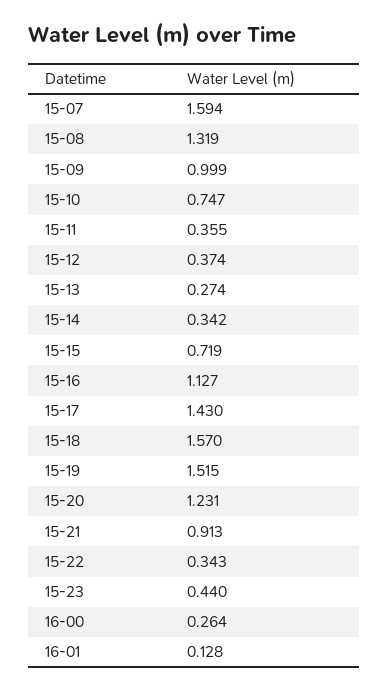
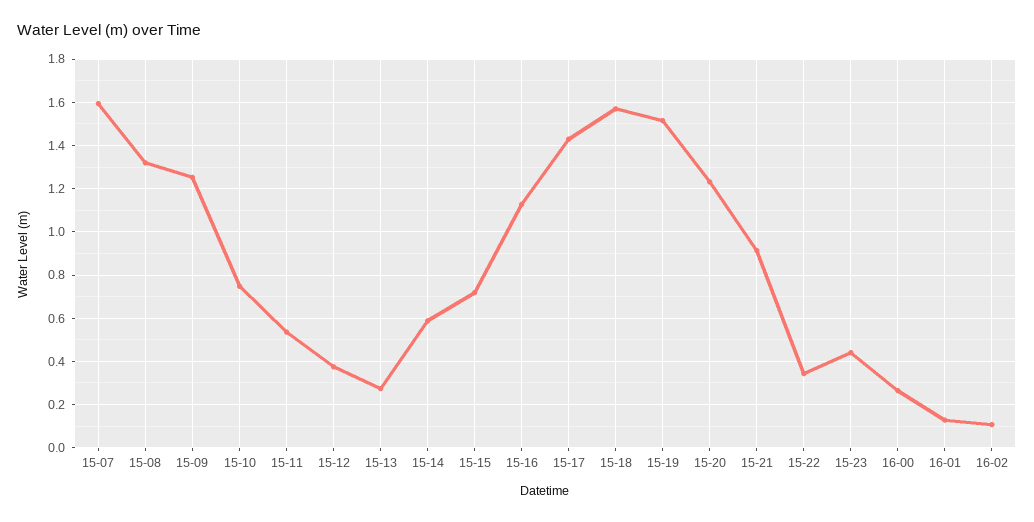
  {
    "15-07": 1.594,
    "15-08": 1.319,
-   "15-09": 0.999,
+   "15-09": 1.25,
    "15-10": 0.747,
-   "15-11": 0.355,
+   "15-11": 0.55,
    "15-12": 0.374,
    "15-13": 0.274,
-   "15-14": 0.342,
+   "15-14": 0.6,
    "15-15": 0.719,
    "15-16": 1.127,
    "15-17": 1.43,
    "15-18": 1.57,
    "15-19": 1.515,
    "15-20": 1.231,
    "15-21": 0.913,
    "15-22": 0.343,
    "15-23": 0.44,
    "16-00": 0.264,
-   "16-01": 0.128
+   "16-01": 0.128,
+   "16-02": 0.1
  }

